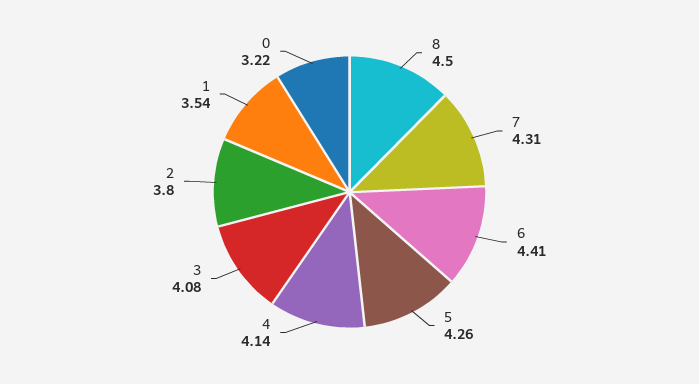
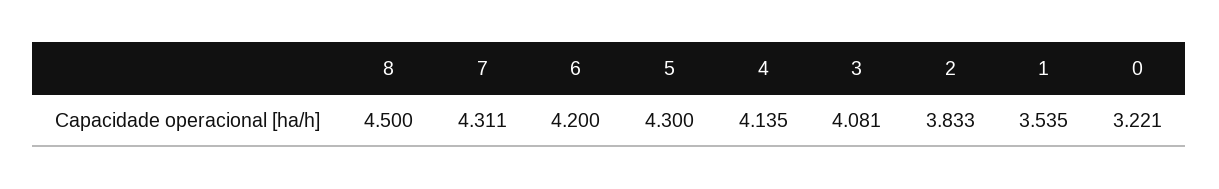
  {
    "8": 4.5,
    "7": 4.311,
-   "6": 4.41,
+   "6": 4.2,
-   "5": 4.26,
+   "5": 4.3,
    "4": 4.135,
    "3": 4.081,
-   "2": 3.8,
+   "2": 3.833,
    "1": 3.535,
    "0": 3.221
  }

